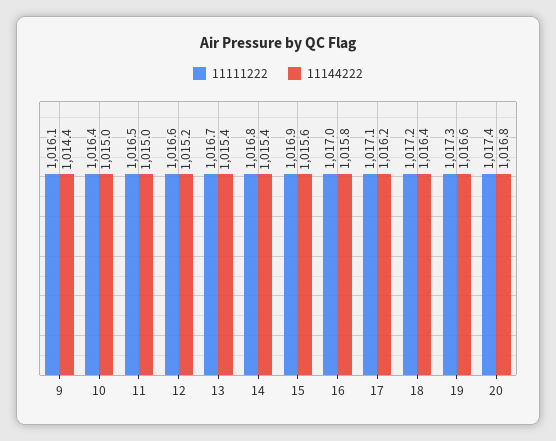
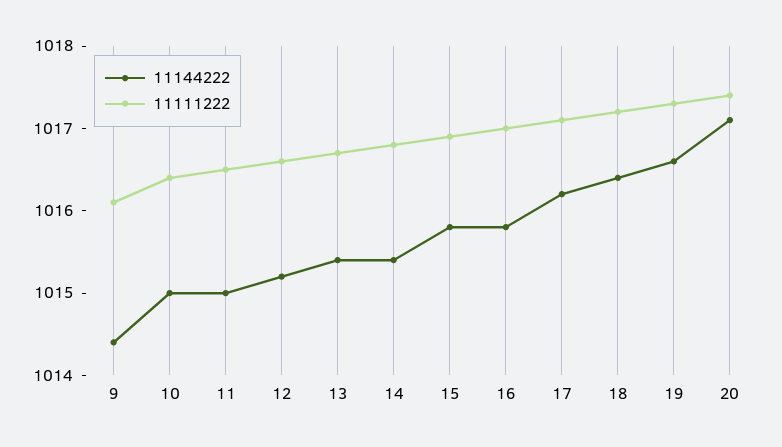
  {
    "11111222": {
      "9": 1016.1,
      "10": 1016.4,
      "11": 1016.5,
      "12": 1016.6,
      "13": 1016.7,
      "14": 1016.8,
      "15": 1016.9,
      "16": 1017,
      "17": 1017.1,
      "18": 1017.2,
      "19": 1017.3,
      "20": 1017.4
    },
    "11144222": {
      "9": 1014.4,
      "10": 1015,
      "11": 1015,
      "12": 1015.2,
      "13": 1015.4,
      "14": 1015.4,
-     "15": 1015.6,
+     "15": 1015.8,
      "16": 1015.8,
      "17": 1016.2,
      "18": 1016.4,
      "19": 1016.6,
-     "20": 1016.8
+     "20": 1017.1
    }
  }

